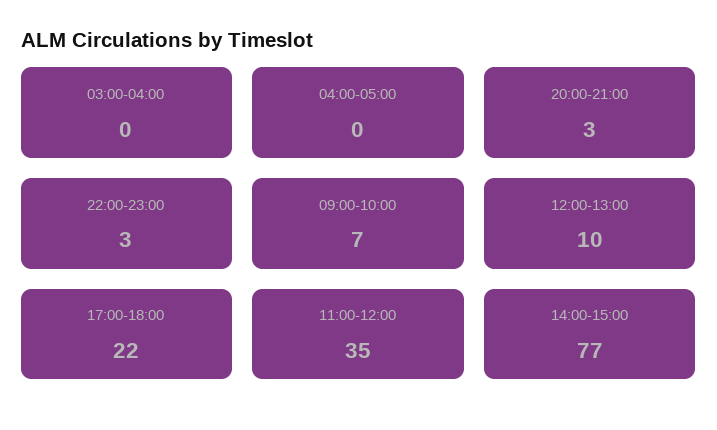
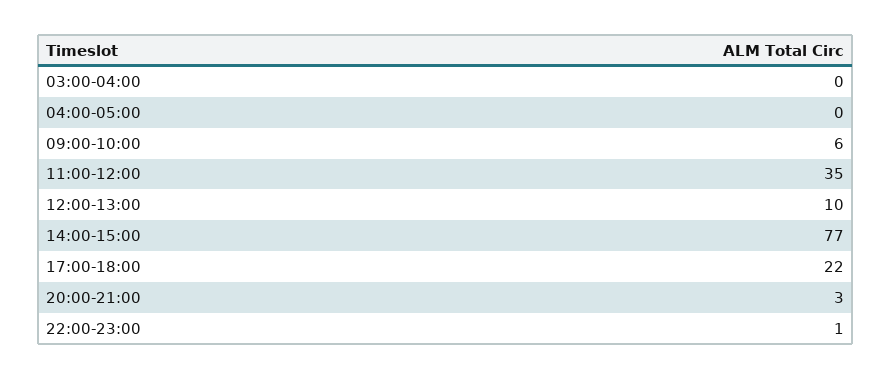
  {
    "03:00-04:00": 0,
    "04:00-05:00": 0,
    "20:00-21:00": 3,
-   "22:00-23:00": 3,
+   "22:00-23:00": 1,
-   "09:00-10:00": 7,
+   "09:00-10:00": 6,
    "12:00-13:00": 10,
    "17:00-18:00": 22,
    "11:00-12:00": 35,
    "14:00-15:00": 77
  }

